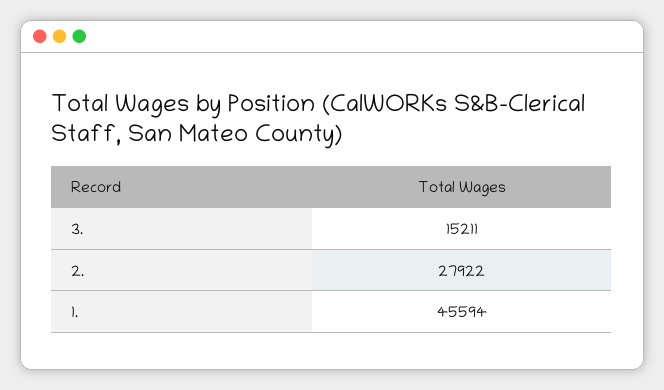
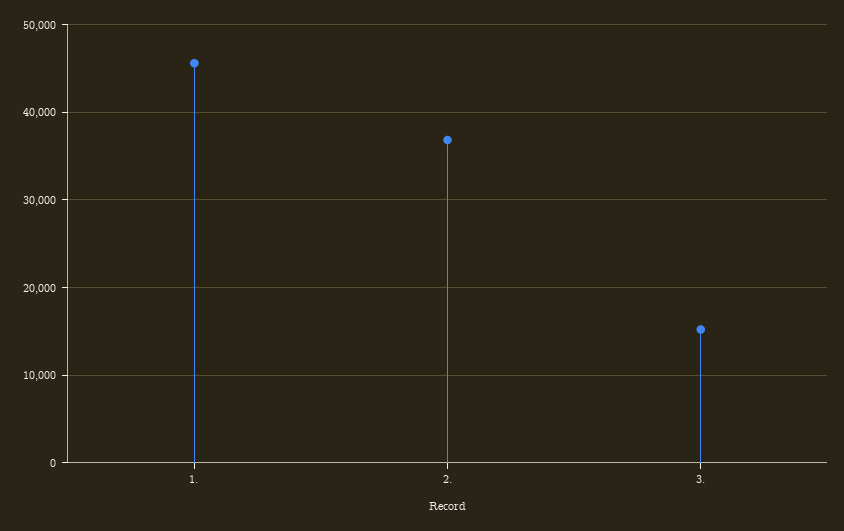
  {
    "3.": 15211,
-   "2.": 27922,
+   "2.": 37000,
    "1.": 45594
  }

